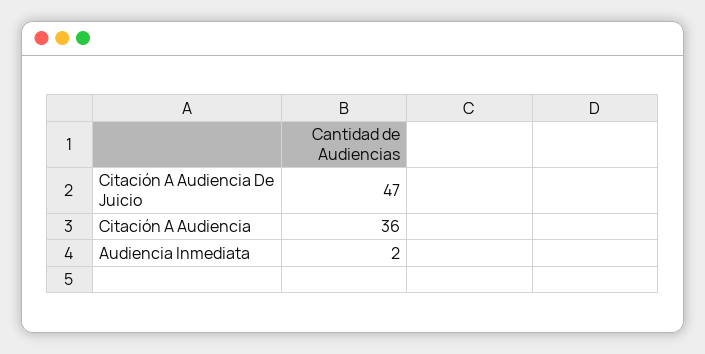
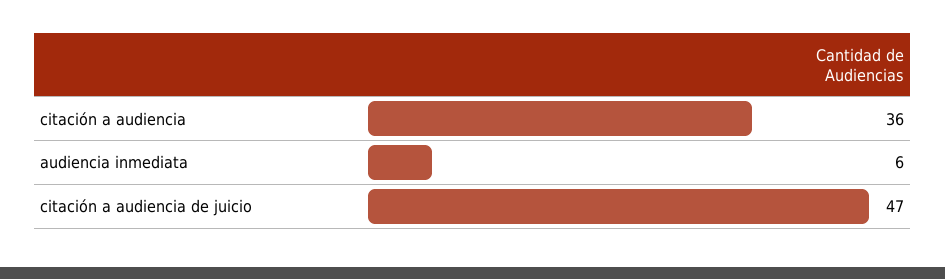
  {
    "Citación A Audiencia De Juicio": 47,
    "Citación A Audiencia": 36,
-   "Audiencia Inmediata": 2
+   "Audiencia Inmediata": 6
  }

